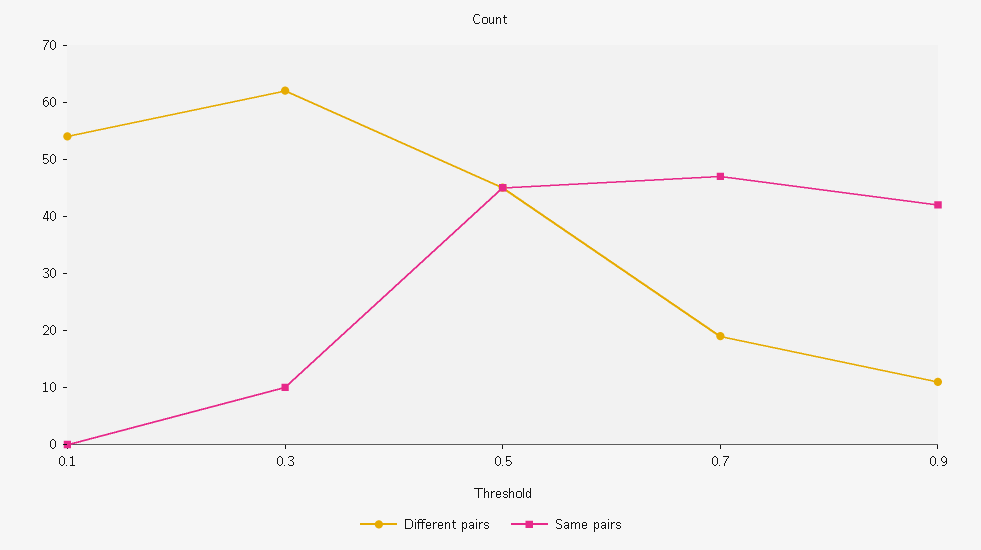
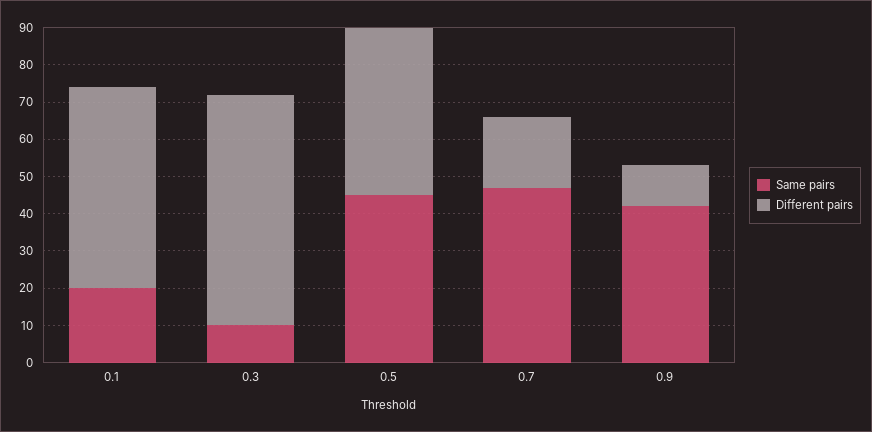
  {
    "Different pairs": {
      "0.1": 55,
      "0.3": 60,
      "0.5": 45,
      "0.7": 20,
      "0.9": 10
    },
    "Same pairs": {
-     "0.1": 0,
+     "0.1": 20,
      "0.3": 10,
      "0.5": 45,
      "0.7": 45,
      "0.9": 40
    }
  }

